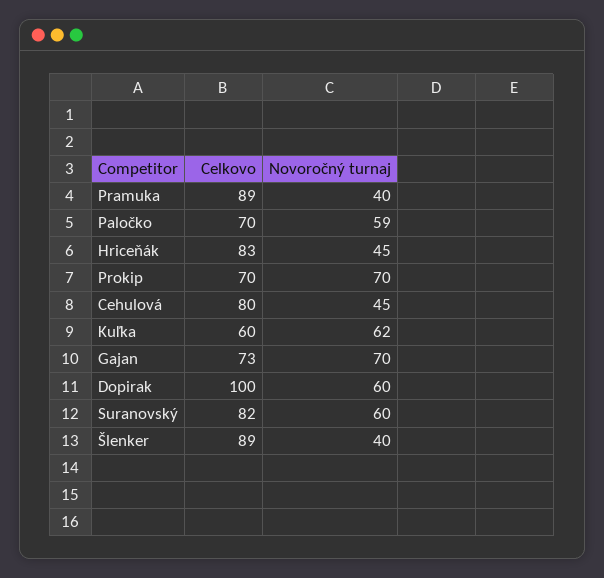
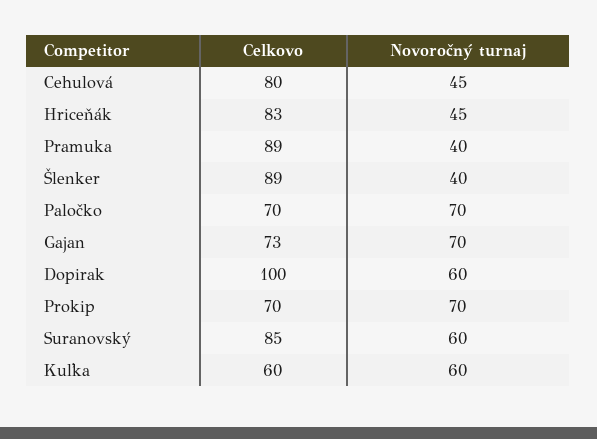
  {
    "Celkovo": {
      "Pramuka": 89,
      "Paločko": 70,
      "Hriceňák": 83,
      "Prokip": 70,
      "Cehulová": 80,
      "Kuľka": 60,
      "Gajan": 73,
      "Dopirak": 100,
-     "Suranovský": 82,
+     "Suranovský": 85,
      "Šlenker": 89
    },
    "Novoročný turnaj": {
      "Pramuka": 40,
-     "Paločko": 59,
+     "Paločko": 70,
      "Hriceňák": 45,
      "Prokip": 70,
      "Cehulová": 45,
-     "Kuľka": 62,
+     "Kuľka": 60,
      "Gajan": 70,
      "Dopirak": 60,
      "Suranovský": 60,
      "Šlenker": 40
    }
  }

